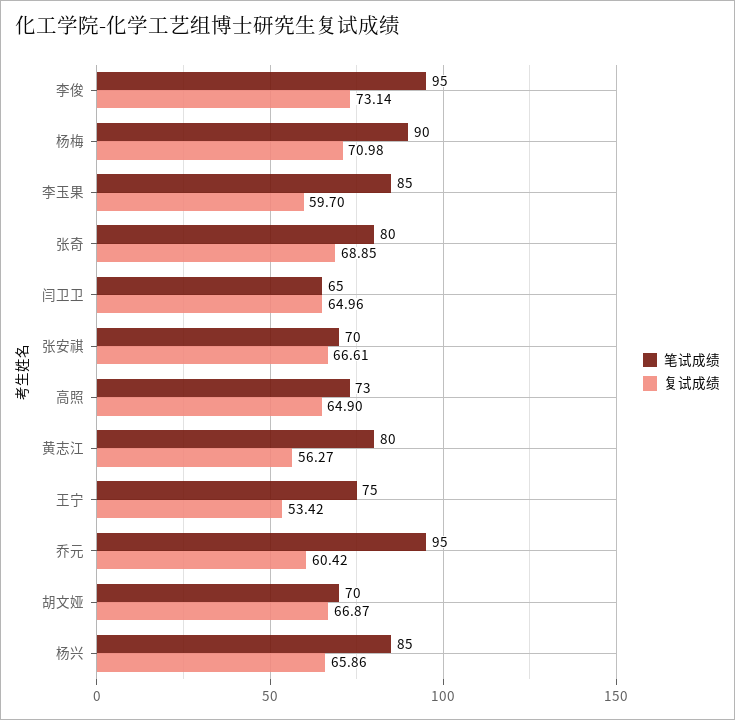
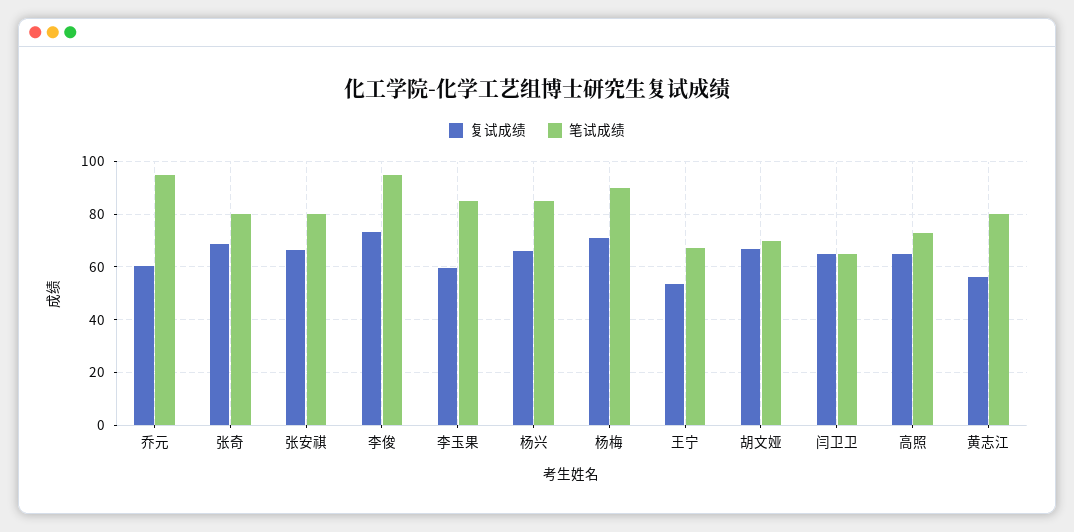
  {
    "笔试成绩": {
      "李俊": 95,
      "杨梅": 90,
      "李玉果": 85,
      "张奇": 80,
      "闫卫卫": 65,
-     "张安祺": 70,
+     "张安祺": 80,
      "高照": 73,
      "黄志江": 80,
-     "王宁": 75,
+     "王宁": 67.5,
      "乔元": 95,
      "胡文娅": 70,
      "杨兴": 85
    },
    "复试成绩": {
      "李俊": 73.14,
      "杨梅": 70.98,
      "李玉果": 59.7,
      "张奇": 68.85,
      "闫卫卫": 64.96,
      "张安祺": 66.61,
      "高照": 64.9,
      "黄志江": 56.27,
      "王宁": 53.42,
      "乔元": 60.42,
      "胡文娅": 66.87,
      "杨兴": 65.86
    }
  }

